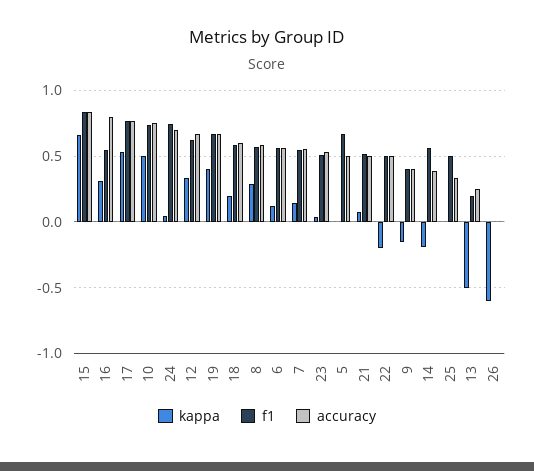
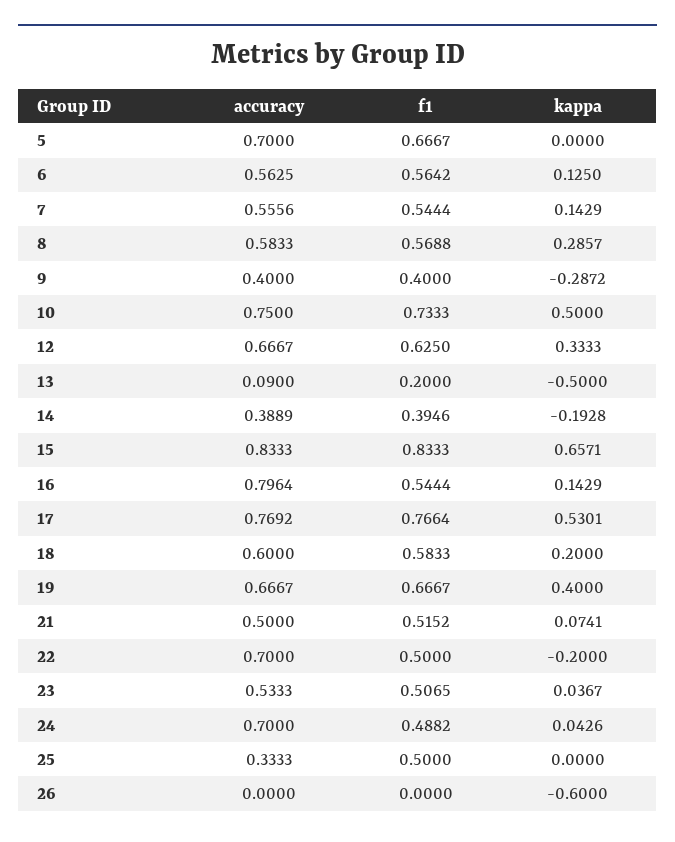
  {
    "kappa": {
      "15": 0.6571,
-     "16": 0.3,
+     "16": 0.1429,
      "17": 0.5301,
      "10": 0.5,
      "24": 0.0426,
      "12": 0.3333,
      "19": 0.4,
      "18": 0.2,
      "8": 0.2857,
      "6": 0.125,
      "7": 0.1429,
      "23": 0.0367,
      "5": 0,
      "21": 0.0741,
      "22": -0.2,
-     "9": -0.15,
+     "9": -0.2872,
      "14": -0.1928,
      "25": 0,
      "13": -0.5,
      "26": -0.6
    },
    "f1": {
      "15": 0.8333,
      "16": 0.5444,
      "17": 0.7664,
      "10": 0.7333,
-     "24": 0.75,
+     "24": 0.4882,
      "12": 0.625,
      "19": 0.6667,
      "18": 0.5833,
      "8": 0.5688,
      "6": 0.5642,
      "7": 0.5444,
      "23": 0.5065,
      "5": 0.6667,
      "21": 0.5152,
      "22": 0.5,
      "9": 0.4,
-     "14": 0.55,
+     "14": 0.3946,
      "25": 0.5,
      "13": 0.2,
      "26": 0
    },
    "accuracy": {
      "15": 0.8333,
      "16": 0.7964,
      "17": 0.7692,
      "10": 0.75,
      "24": 0.7,
      "12": 0.6667,
      "19": 0.6667,
      "18": 0.6,
      "8": 0.5833,
      "6": 0.5625,
      "7": 0.5556,
      "23": 0.5333,
-     "5": 0.5,
+     "5": 0.7,
      "21": 0.5,
-     "22": 0.5,
+     "22": 0.7,
      "9": 0.4,
      "14": 0.3889,
      "25": 0.3333,
-     "13": 0.25,
+     "13": 0.09,
      "26": 0
    }
  }

